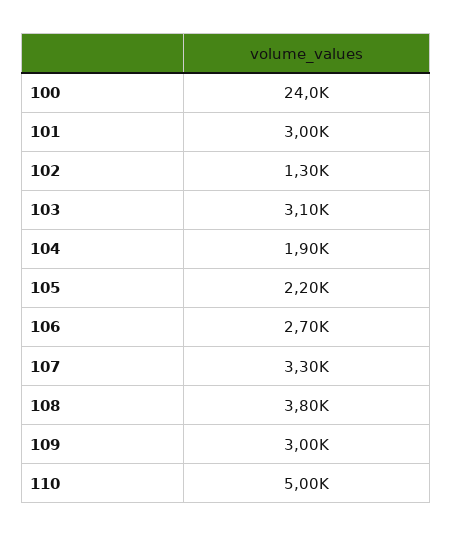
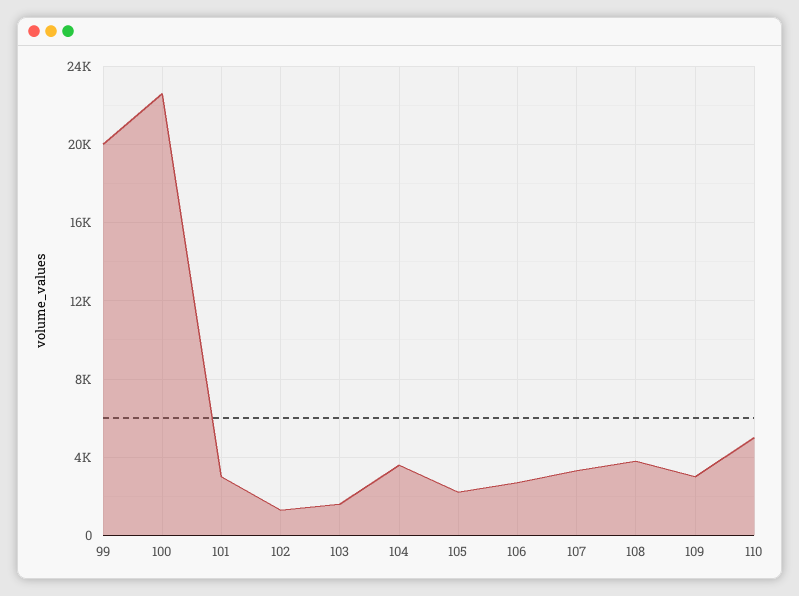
  {
-   "100": 24000,
+   "100": 22500,
    "101": 3000,
    "102": 1300,
-   "103": 3100,
+   "103": 1500,
-   "104": 1900,
+   "104": 3500,
    "105": 2200,
    "106": 2700,
    "107": 3300,
    "108": 3800,
    "109": 3000,
-   "110": 5000
+   "110": 5000,
+   "99": 20000
  }

